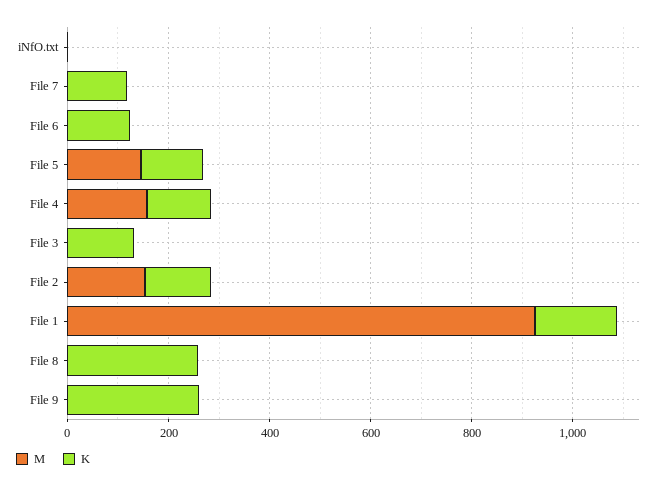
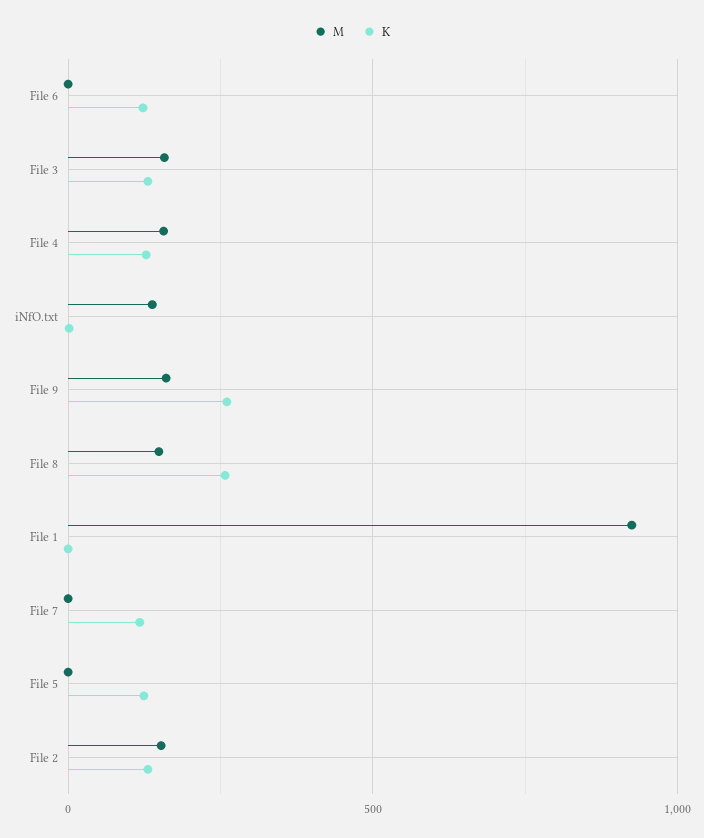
  {
    "M": {
-     "iNfO.txt": 0,
+     "iNfO.txt": 150,
      "File 7": 0,
      "File 6": 0,
-     "File 5": 150,
+     "File 5": 0,
      "File 4": 150,
-     "File 3": 0,
+     "File 3": 150,
      "File 2": 150,
      "File 1": 900,
-     "File 8": 0,
+     "File 8": 150,
-     "File 9": 0
+     "File 9": 150
    },
    "K": {
      "iNfO.txt": 0,
      "File 7": 100,
      "File 6": 100,
      "File 5": 100,
      "File 4": 150,
      "File 3": 150,
      "File 2": 150,
-     "File 1": 150,
+     "File 1": 0,
      "File 8": 250,
      "File 9": 250
    }
  }

